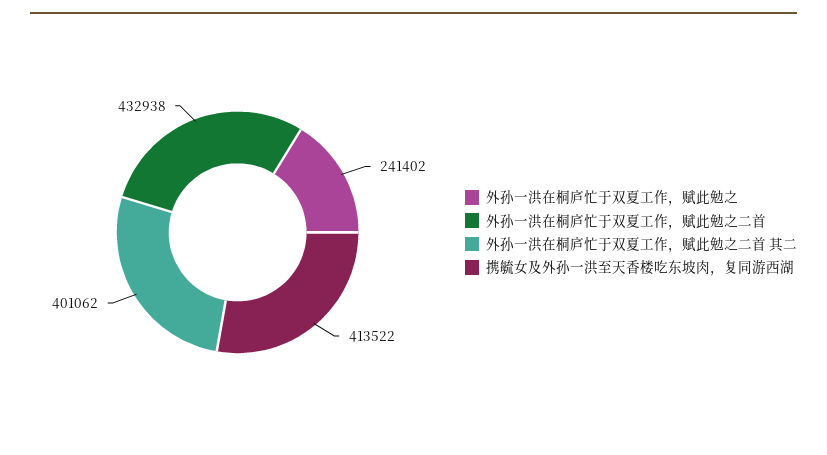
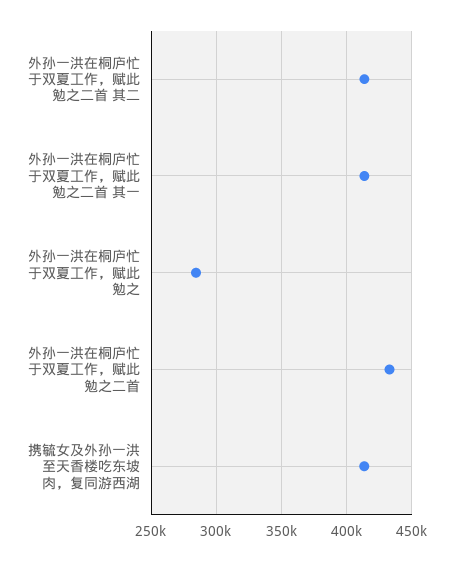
  {
-   "外孙一洪在桐庐忙于双夏工作，赋此勉之": 241402,
+   "外孙一洪在桐庐忙于双夏工作，赋此勉之": 285000,
    "外孙一洪在桐庐忙于双夏工作，赋此勉之二首": 432938,
-   "外孙一洪在桐庐忙于双夏工作，赋此勉之二首 其二": 401062,
+   "外孙一洪在桐庐忙于双夏工作，赋此勉之二首 其二": 415000,
-   "携毓女及外孙一洪至天香楼吃东坡肉，复同游西湖": 413522
+   "携毓女及外孙一洪至天香楼吃东坡肉，复同游西湖": 413522,
+   "外孙一洪在桐庐忙于双夏工作，赋此勉之二首 其一": 415000
  }

